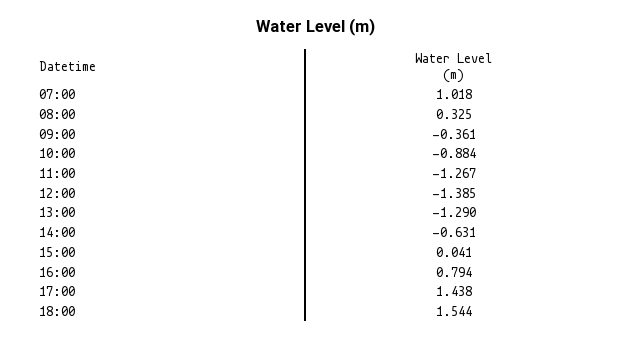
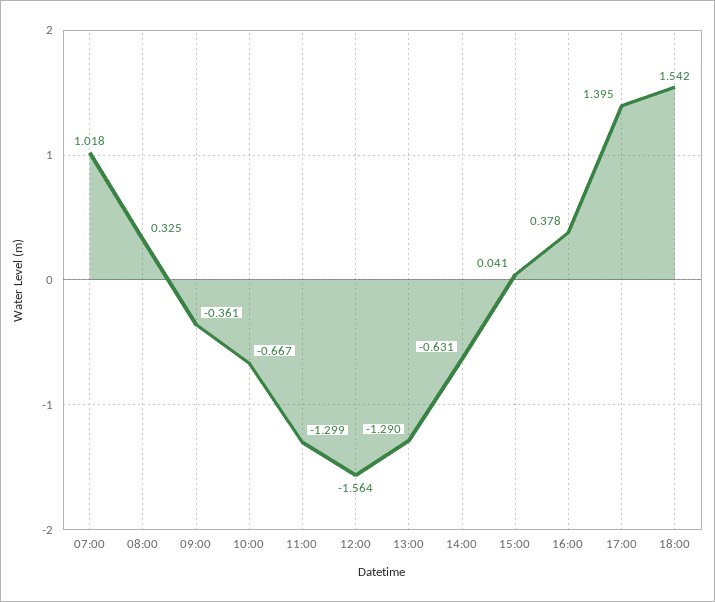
  {
    "07:00": 1.018,
    "08:00": 0.325,
    "09:00": -0.361,
-   "10:00": -0.884,
+   "10:00": -0.667,
-   "11:00": -1.267,
+   "11:00": -1.299,
-   "12:00": -1.385,
+   "12:00": -1.564,
    "13:00": -1.29,
    "14:00": -0.631,
    "15:00": 0.041,
-   "16:00": 0.794,
+   "16:00": 0.378,
-   "17:00": 1.438,
+   "17:00": 1.395,
-   "18:00": 1.544
+   "18:00": 1.542
  }

